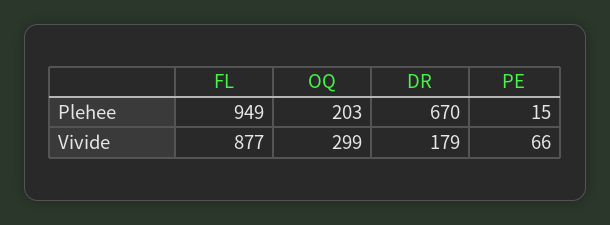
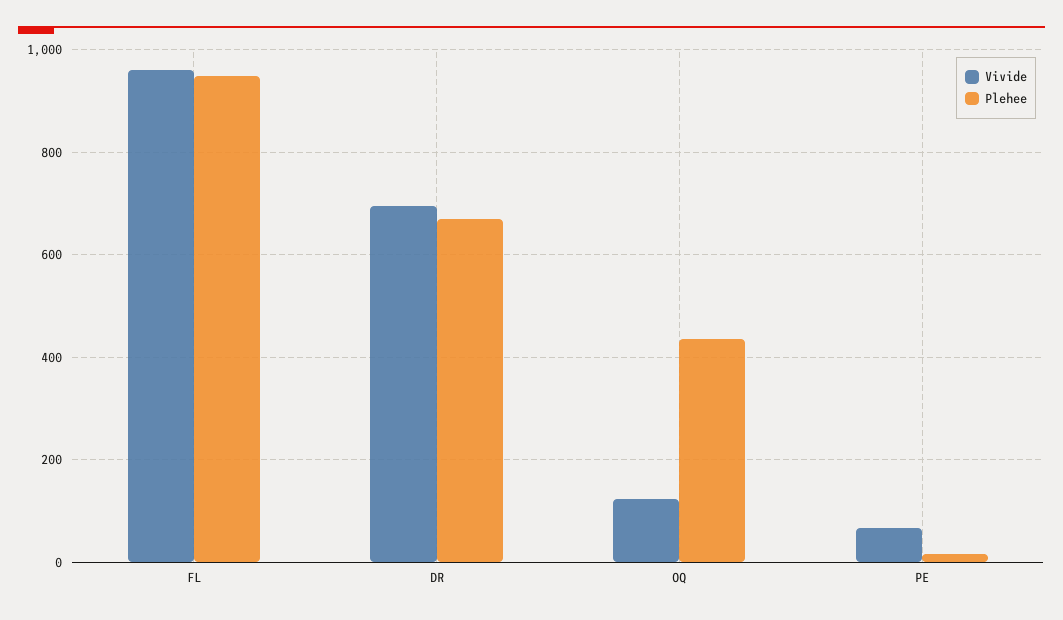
  {
    "Plehee": {
      "FL": 949,
-     "OQ": 203,
+     "OQ": 440,
      "DR": 670,
      "PE": 15
    },
    "Vivide": {
-     "FL": 877,
+     "FL": 960,
-     "OQ": 299,
+     "OQ": 120,
-     "DR": 179,
+     "DR": 700,
      "PE": 66
    }
  }

